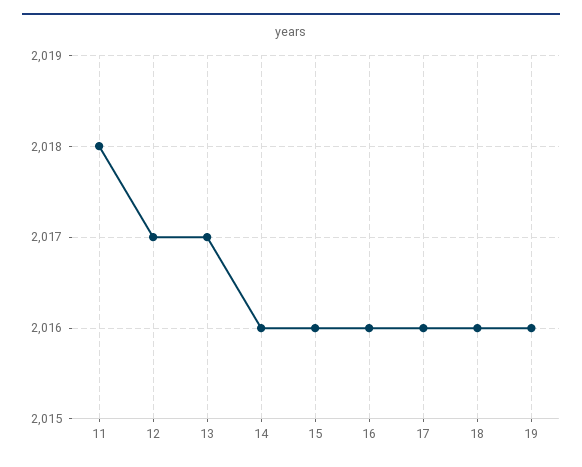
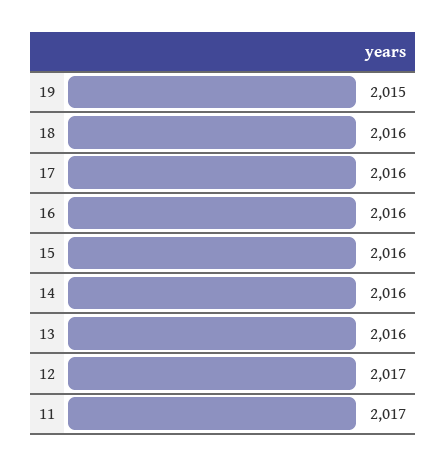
  {
-   "11": 2018,
+   "11": 2017,
    "12": 2017,
-   "13": 2017,
+   "13": 2016,
    "14": 2016,
    "15": 2016,
    "16": 2016,
    "17": 2016,
    "18": 2016,
-   "19": 2016
+   "19": 2015
  }

